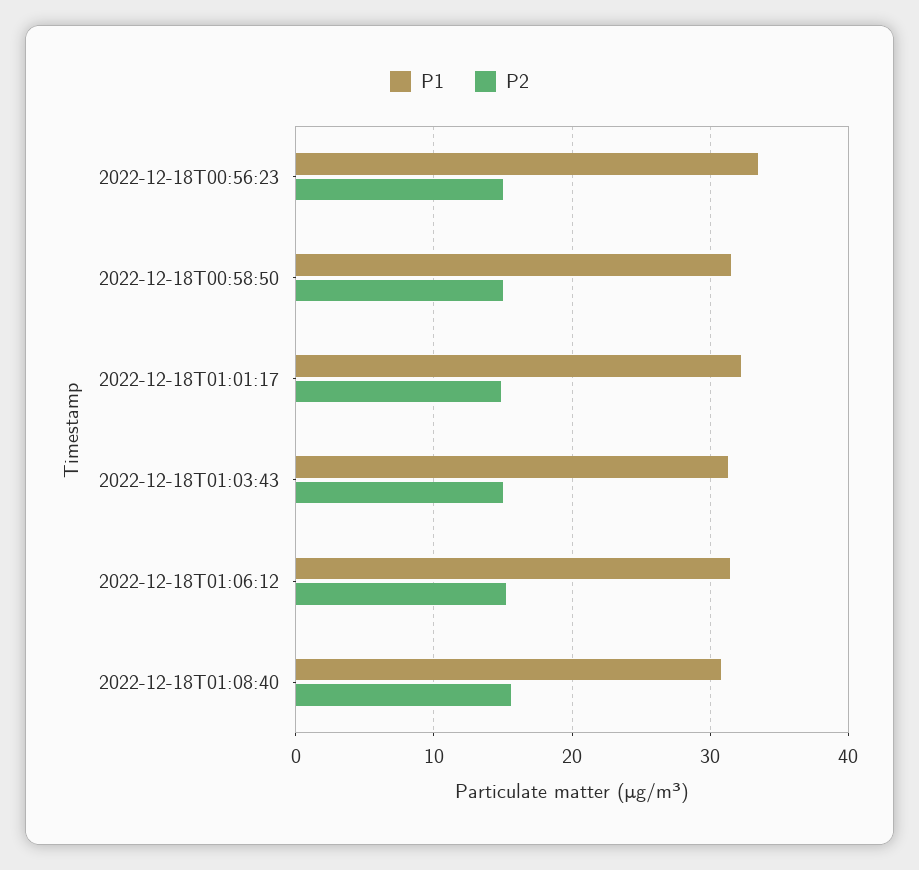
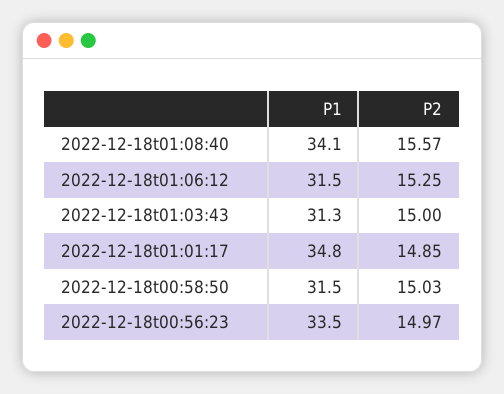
  {
    "P1": {
      "2022-12-18T00:56:23": 33.5,
      "2022-12-18T00:58:50": 31.5,
-     "2022-12-18T01:01:17": 32,
+     "2022-12-18T01:01:17": 34.8,
      "2022-12-18T01:03:43": 31.3,
      "2022-12-18T01:06:12": 31.5,
-     "2022-12-18T01:08:40": 31
+     "2022-12-18T01:08:40": 34.1
    },
    "P2": {
      "2022-12-18T00:56:23": 14.97,
      "2022-12-18T00:58:50": 15.03,
      "2022-12-18T01:01:17": 14.85,
      "2022-12-18T01:03:43": 15,
      "2022-12-18T01:06:12": 15.25,
      "2022-12-18T01:08:40": 15.57
    }
  }

